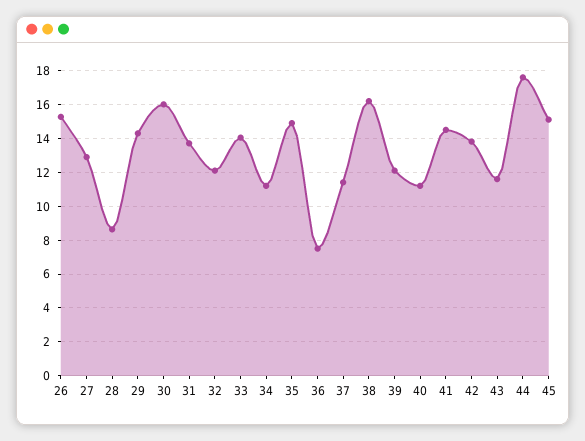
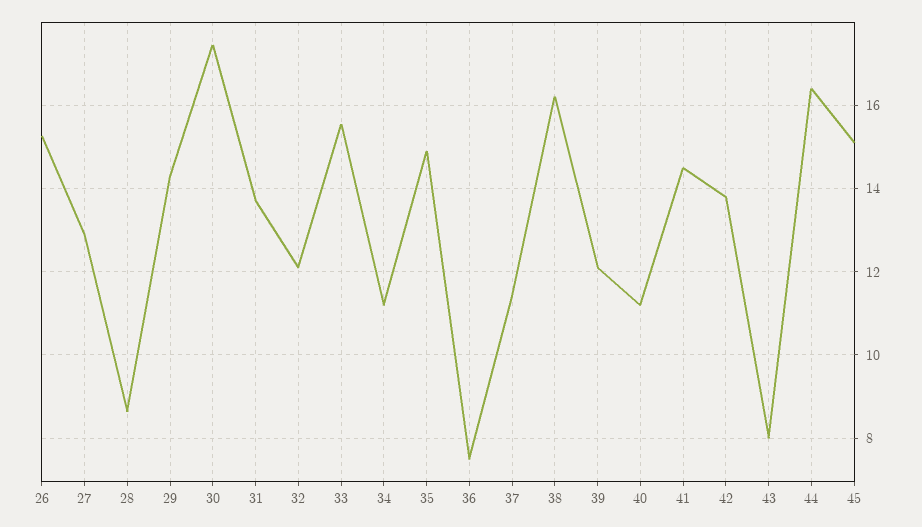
  {
    "26": 15.2,
    "27": 13,
    "28": 8.6,
    "29": 14.4,
-   "30": 16,
+   "30": 17.4,
    "31": 13.8,
    "32": 12.2,
-   "33": 14,
+   "33": 15.6,
    "34": 11.2,
    "35": 15,
    "36": 7.6,
    "37": 11.4,
    "38": 16.2,
    "39": 12.2,
    "40": 11.2,
    "41": 14.6,
    "42": 13.8,
-   "43": 11.5,
+   "43": 8,
-   "44": 17.5,
+   "44": 16.4,
    "45": 15.2
  }

